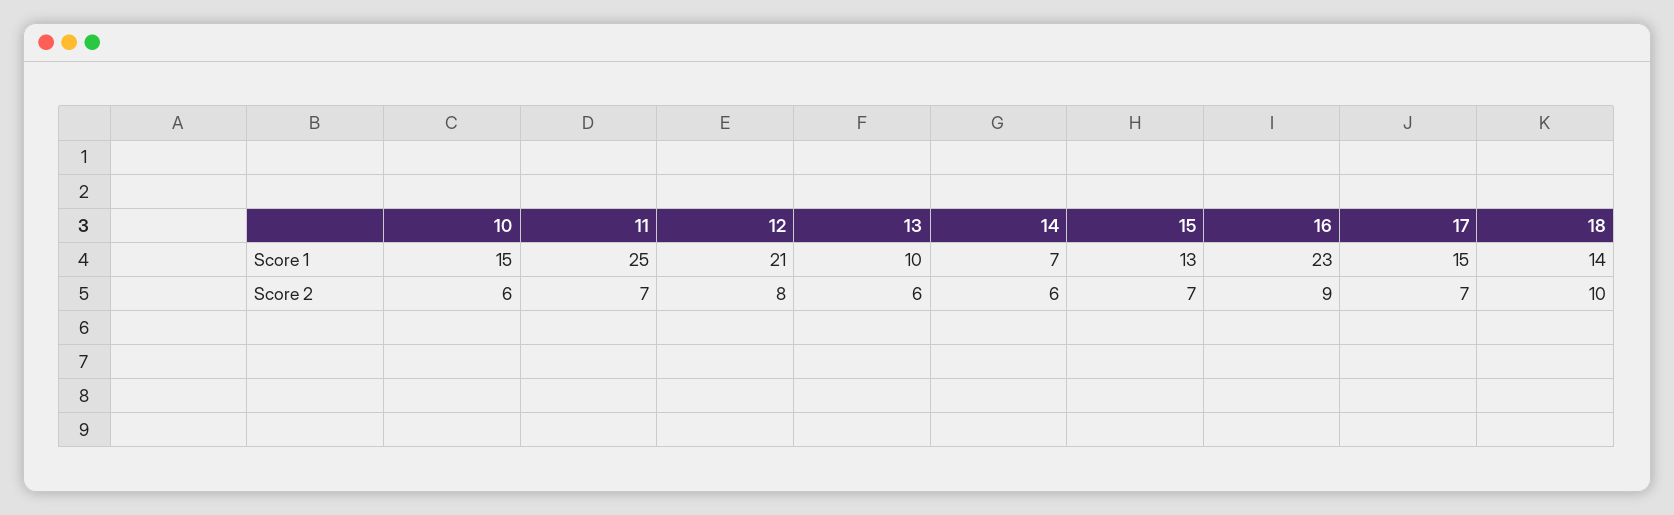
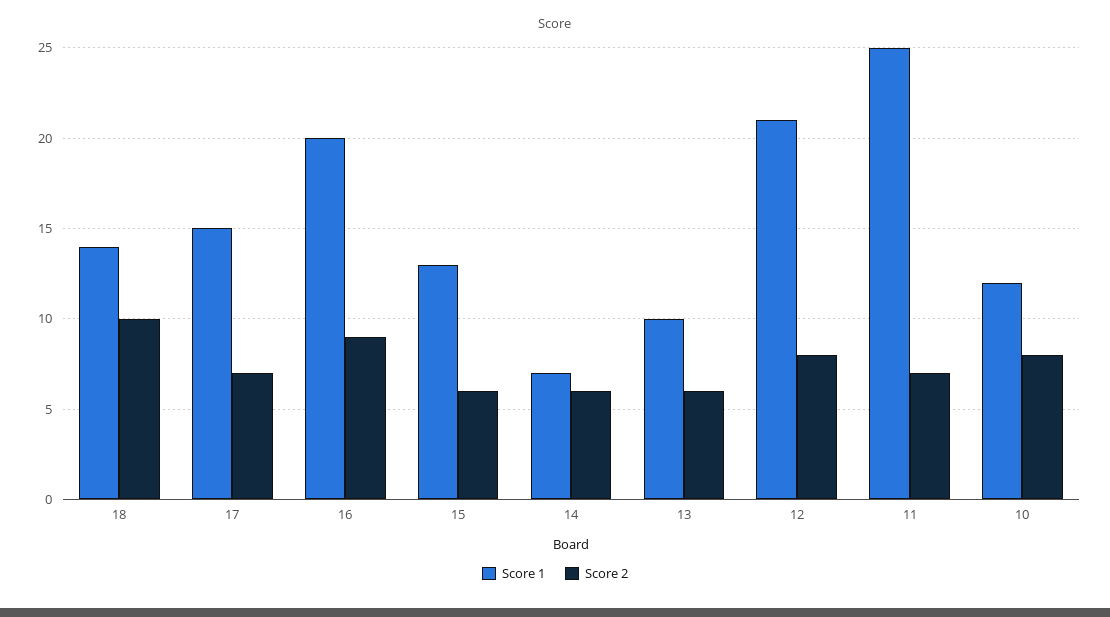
  {
    "Score 1": {
-     "10": 15,
+     "10": 12,
      "11": 25,
      "12": 21,
      "13": 10,
      "14": 7,
      "15": 13,
-     "16": 23,
+     "16": 20,
      "17": 15,
      "18": 14
    },
    "Score 2": {
-     "10": 6,
+     "10": 8,
      "11": 7,
      "12": 8,
      "13": 6,
      "14": 6,
-     "15": 7,
+     "15": 6,
      "16": 9,
      "17": 7,
      "18": 10
    }
  }

